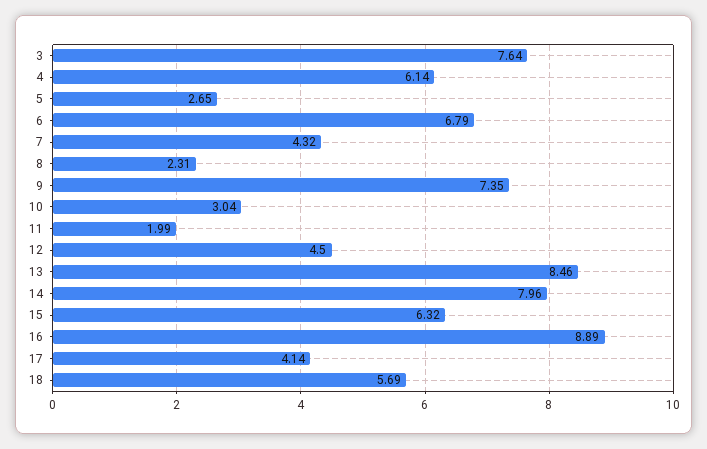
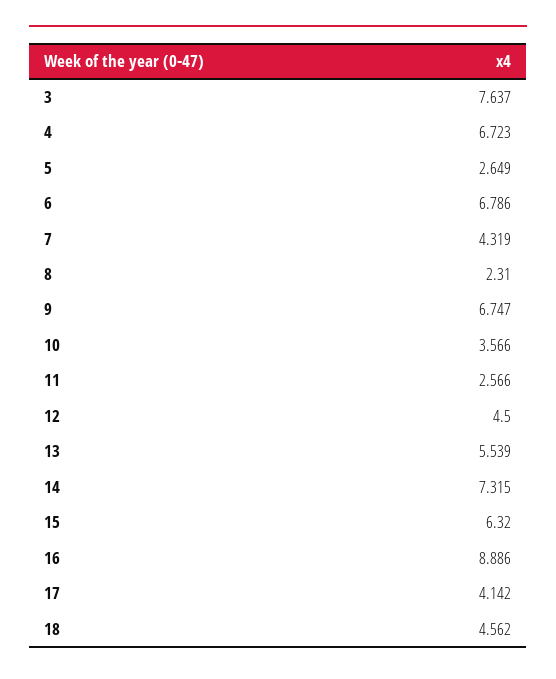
  {
    "3": 7.637,
-   "4": 6.14,
+   "4": 6.723,
    "5": 2.649,
    "6": 6.786,
    "7": 4.319,
    "8": 2.31,
-   "9": 7.35,
+   "9": 6.747,
-   "10": 3.04,
+   "10": 3.566,
-   "11": 1.99,
+   "11": 2.566,
    "12": 4.5,
-   "13": 8.46,
+   "13": 5.539,
-   "14": 7.96,
+   "14": 7.315,
    "15": 6.32,
    "16": 8.886,
    "17": 4.142,
-   "18": 5.69
+   "18": 4.562
  }

